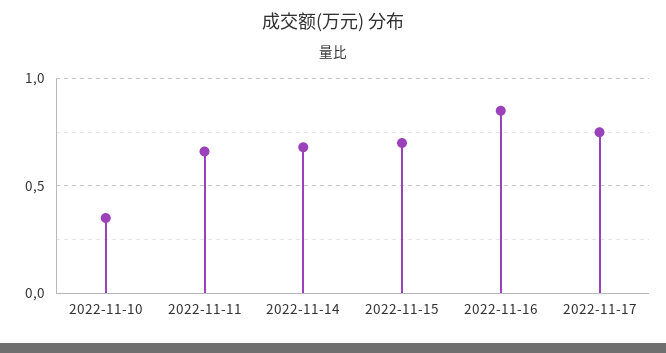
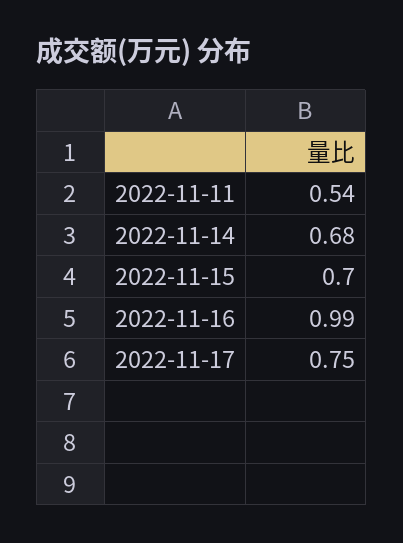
  {
-   "2022-11-10": 0.35,
-   "2022-11-11": 0.65,
+   "2022-11-11": 0.54,
    "2022-11-14": 0.68,
    "2022-11-15": 0.7,
-   "2022-11-16": 0.85,
+   "2022-11-16": 0.99,
    "2022-11-17": 0.75
  }

